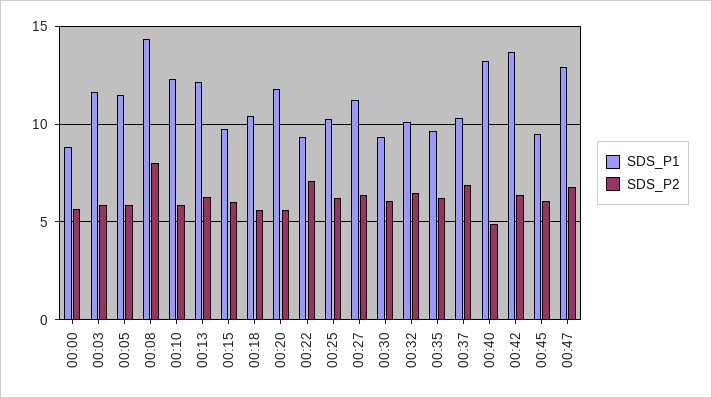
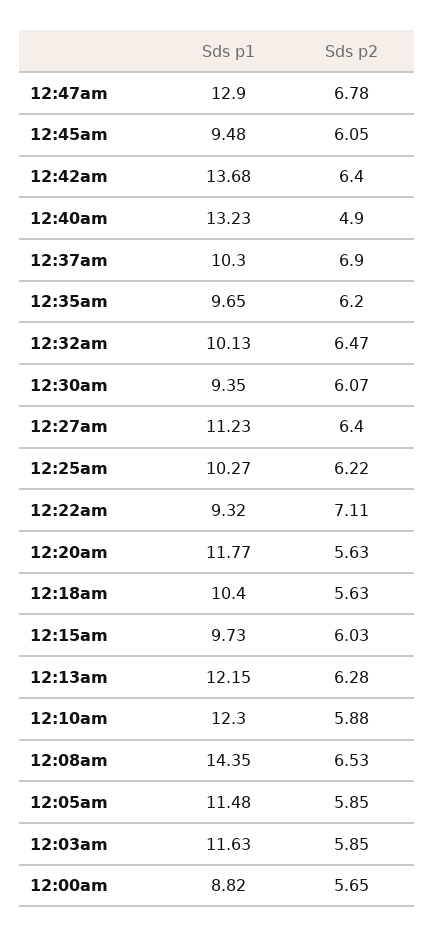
  {
    "SDS_P1": {
      "00:00": 8.82,
      "00:03": 11.63,
      "00:05": 11.48,
      "00:08": 14.35,
      "00:10": 12.3,
      "00:13": 12.15,
      "00:15": 9.73,
      "00:18": 10.4,
      "00:20": 11.77,
      "00:22": 9.32,
      "00:25": 10.27,
      "00:27": 11.23,
      "00:30": 9.35,
      "00:32": 10.13,
      "00:35": 9.65,
      "00:37": 10.3,
      "00:40": 13.23,
      "00:42": 13.68,
      "00:45": 9.48,
      "00:47": 12.9
    },
    "SDS_P2": {
      "00:00": 5.65,
      "00:03": 5.85,
      "00:05": 5.85,
-     "00:08": 8,
+     "00:08": 6.53,
      "00:10": 5.88,
      "00:13": 6.28,
      "00:15": 6.03,
      "00:18": 5.63,
      "00:20": 5.63,
      "00:22": 7.11,
      "00:25": 6.22,
      "00:27": 6.4,
      "00:30": 6.07,
      "00:32": 6.47,
      "00:35": 6.2,
      "00:37": 6.9,
      "00:40": 4.9,
      "00:42": 6.4,
      "00:45": 6.05,
      "00:47": 6.78
    }
  }

